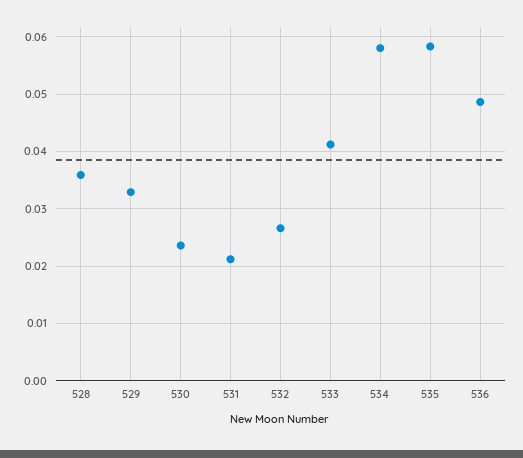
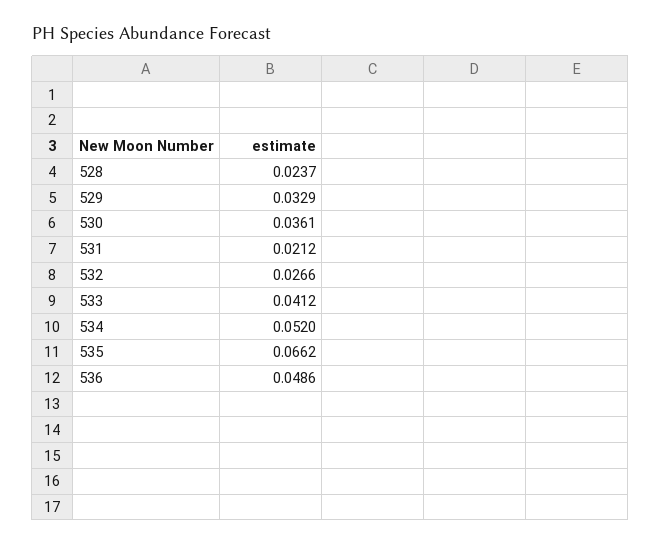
  {
-   "528": 0.036,
+   "528": 0.0237,
    "529": 0.0329,
-   "530": 0.024,
+   "530": 0.0361,
    "531": 0.0212,
    "532": 0.0266,
    "533": 0.0412,
-   "534": 0.058,
+   "534": 0.052,
-   "535": 0.058,
+   "535": 0.0662,
    "536": 0.0486
  }

